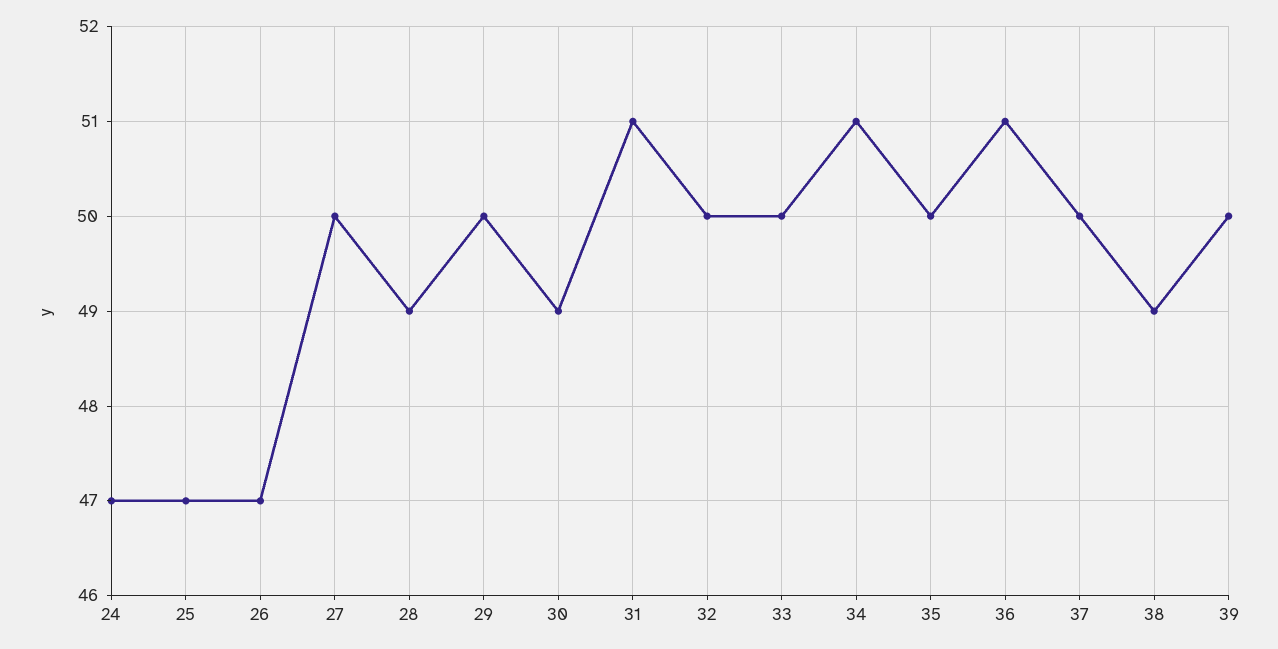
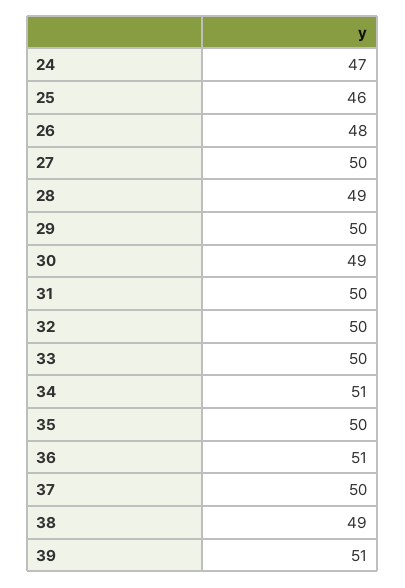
  {
    "24": 47,
-   "25": 47,
+   "25": 46,
-   "26": 47,
+   "26": 48,
    "27": 50,
    "28": 49,
    "29": 50,
    "30": 49,
-   "31": 51,
+   "31": 50,
    "32": 50,
    "33": 50,
    "34": 51,
    "35": 50,
    "36": 51,
    "37": 50,
    "38": 49,
-   "39": 50
+   "39": 51
  }

